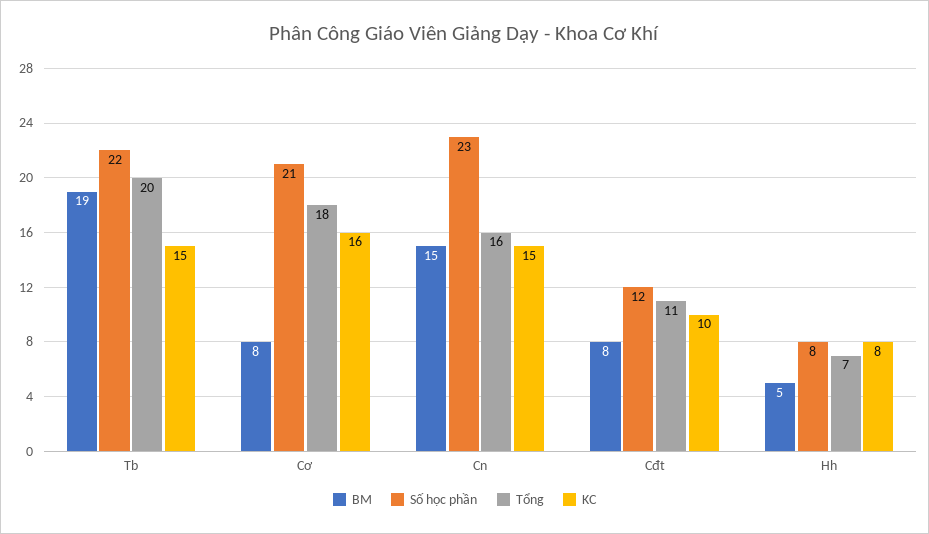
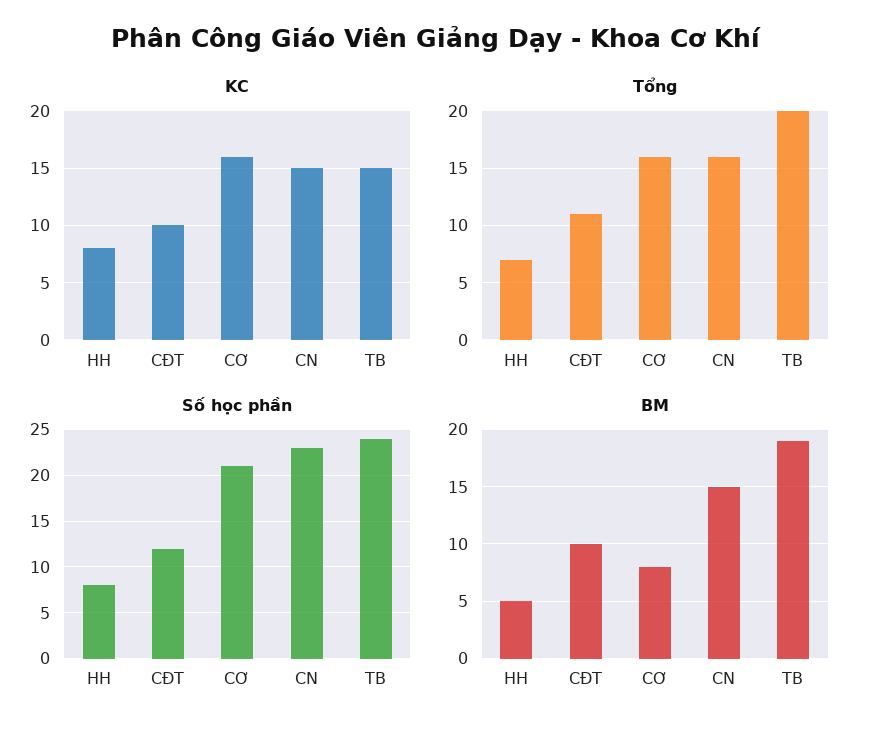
  {
    "BM": {
      "Tb": 19,
      "Cơ": 8,
      "Cn": 15,
-     "Cđt": 8,
+     "Cđt": 10,
      "Hh": 5
    },
    "Số học phần": {
-     "Tb": 22,
+     "Tb": 24,
      "Cơ": 21,
      "Cn": 23,
      "Cđt": 12,
      "Hh": 8
    },
    "Tổng": {
      "Tb": 20,
-     "Cơ": 18,
+     "Cơ": 16,
      "Cn": 16,
      "Cđt": 11,
      "Hh": 7
    },
    "KC": {
      "Tb": 15,
      "Cơ": 16,
      "Cn": 15,
      "Cđt": 10,
      "Hh": 8
    }
  }

